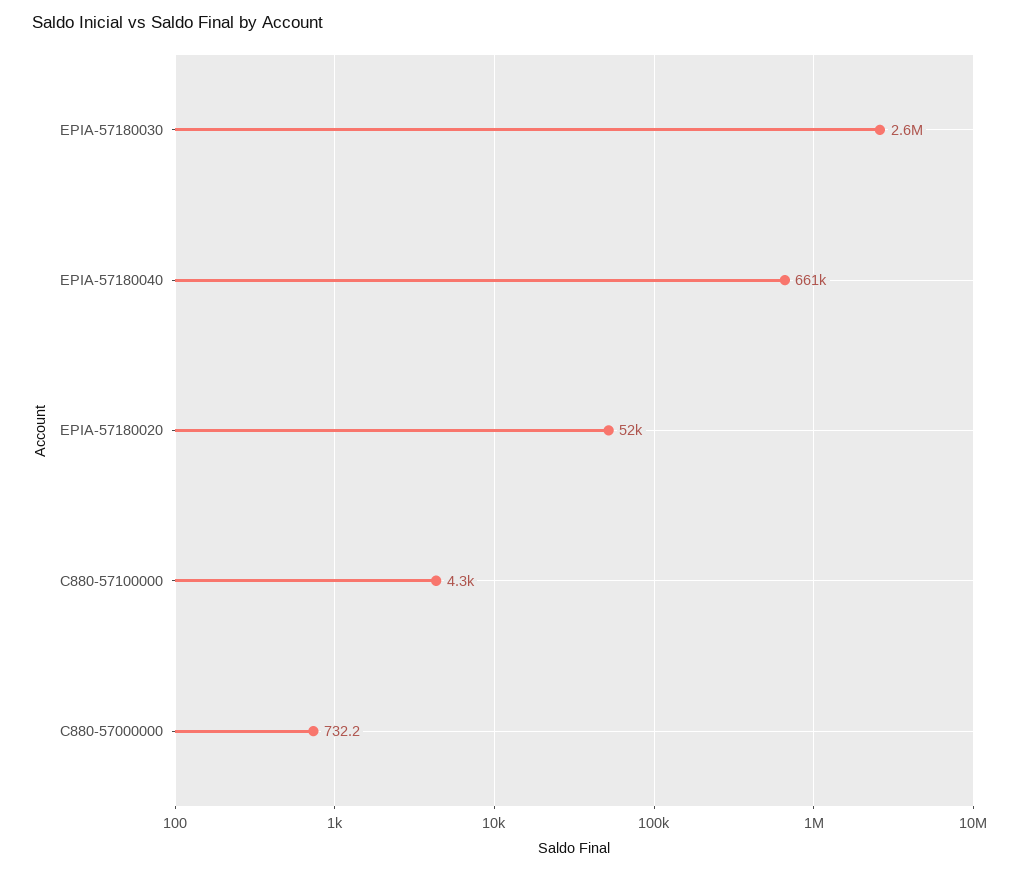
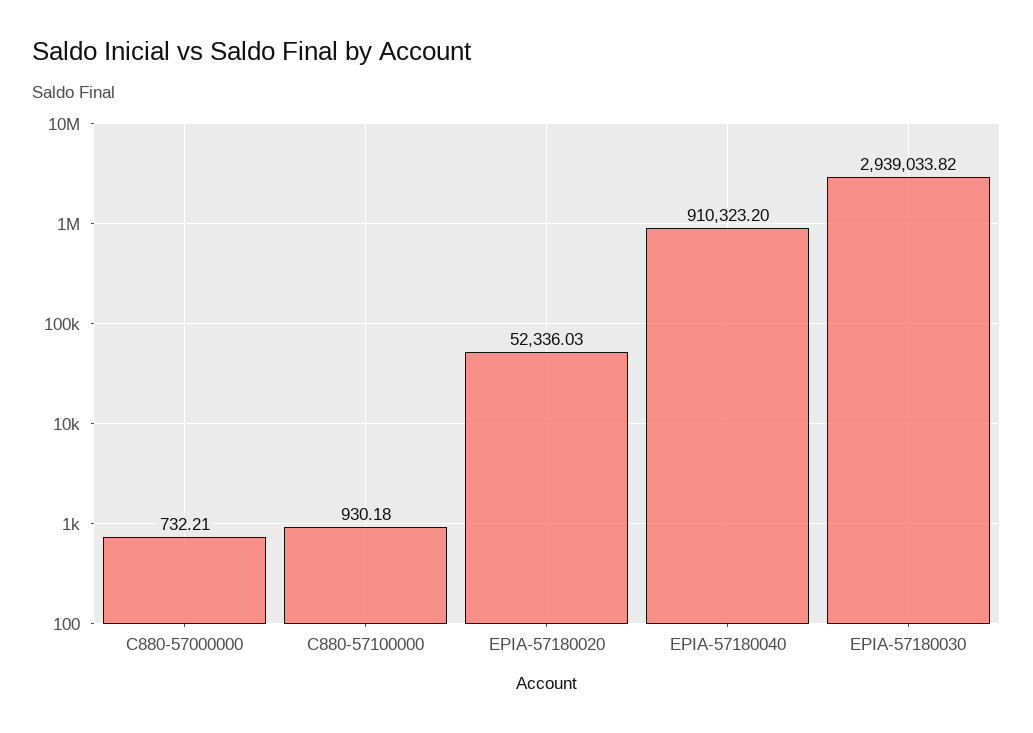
  {
-   "EPIA-57180030": 2600000,
+   "EPIA-57180030": 2939033.82,
-   "EPIA-57180040": 661000,
+   "EPIA-57180040": 910323.2,
    "EPIA-57180020": 52336.03,
-   "C880-57100000": 4300,
+   "C880-57100000": 930.18,
    "C880-57000000": 732.21
  }

